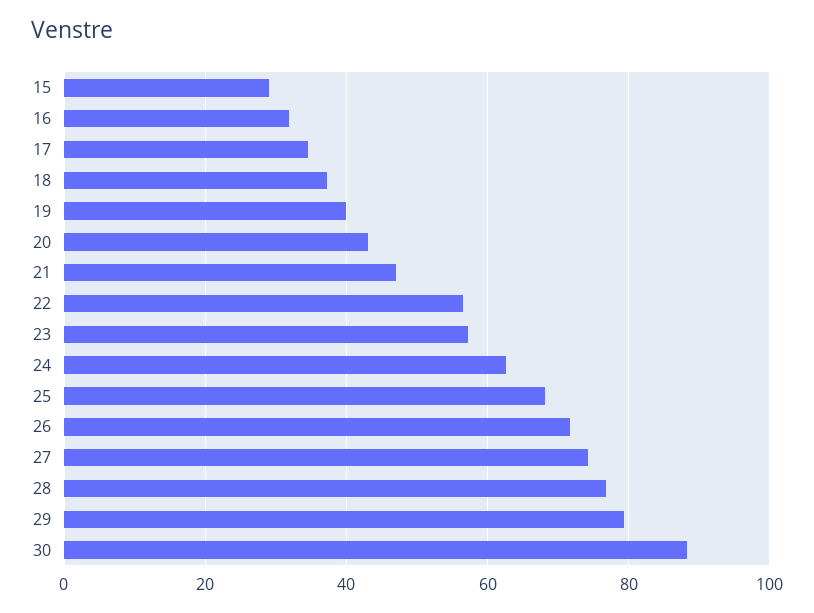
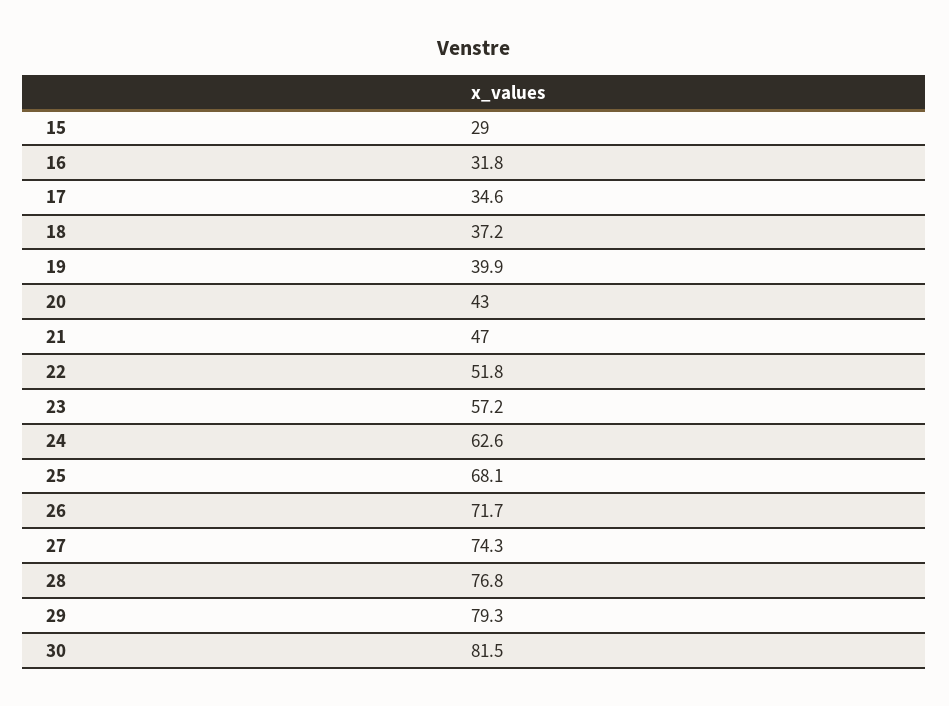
  {
    "15": 29,
    "16": 31.8,
    "17": 34.6,
    "18": 37.2,
    "19": 39.9,
    "20": 43,
    "21": 47,
-   "22": 56,
+   "22": 51.8,
    "23": 57.2,
    "24": 62.6,
    "25": 68.1,
    "26": 71.7,
    "27": 74.3,
    "28": 76.8,
    "29": 79.3,
-   "30": 88
+   "30": 81.5
  }

